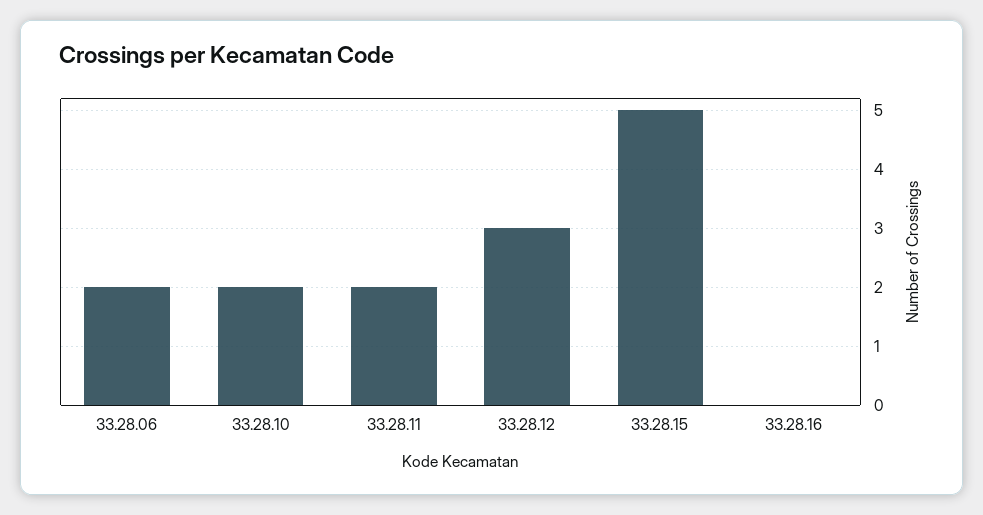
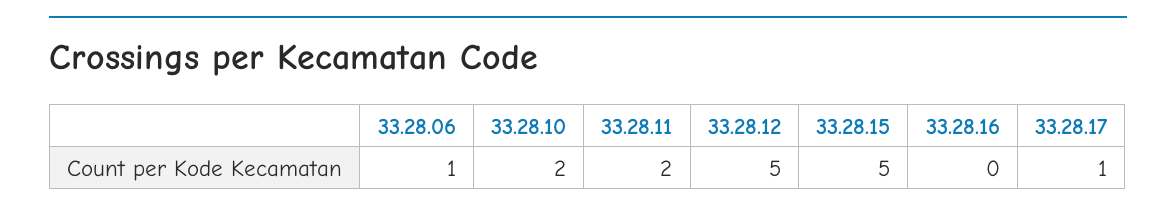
  {
-   "33.28.06": 2,
+   "33.28.06": 1,
    "33.28.10": 2,
    "33.28.11": 2,
-   "33.28.12": 3,
+   "33.28.12": 5,
    "33.28.15": 5,
-   "33.28.16": 0
+   "33.28.16": 0,
+   "33.28.17": 1
  }

